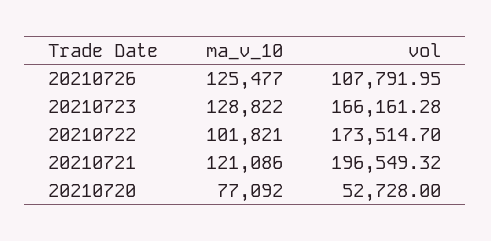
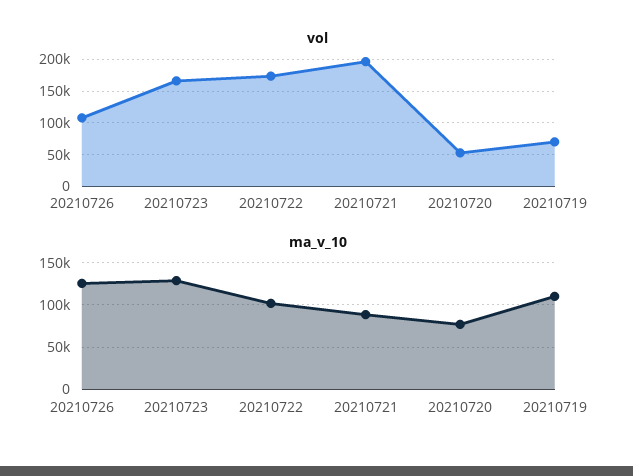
  {
    "ma_v_10": {
      "20210726": 125477,
      "20210723": 128822,
      "20210722": 101821,
-     "20210721": 121086,
+     "20210721": 90000,
-     "20210720": 77092
+     "20210720": 77092,
+     "20210719": 110000
    },
    "vol": {
      "20210726": 107791.95,
      "20210723": 166161.28,
      "20210722": 173514.7,
      "20210721": 196549.32,
-     "20210720": 52728
+     "20210720": 52728,
+     "20210719": 70000
    }
  }

